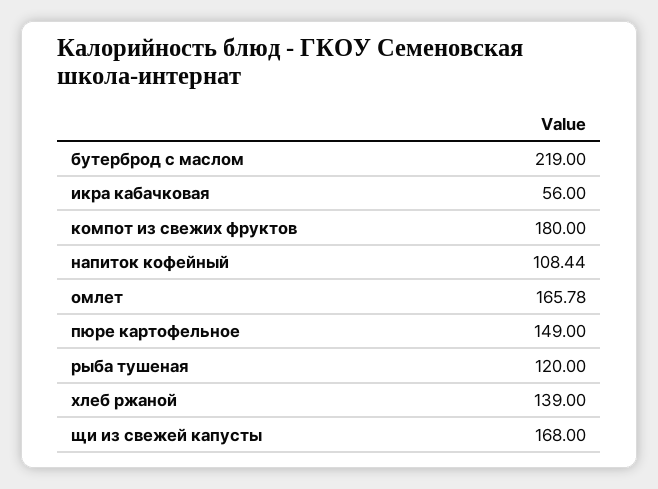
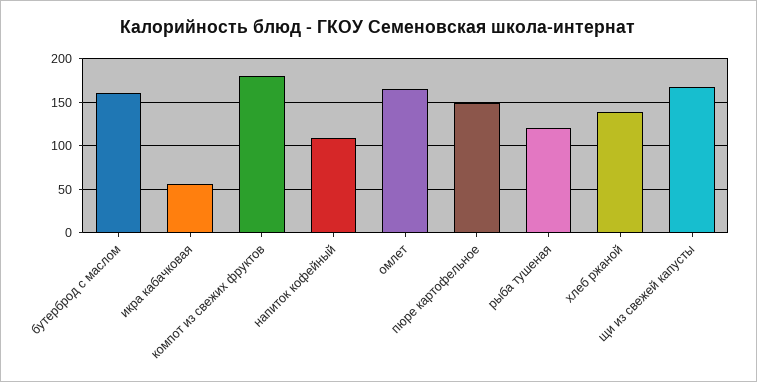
  {
-   "бутерброд с маслом": 219,
+   "бутерброд с маслом": 160,
    "икра кабачковая": 56,
    "компот из свежих фруктов": 180,
    "напиток кофейный": 108.44,
    "омлет": 165.78,
    "пюре картофельное": 149,
    "рыба тушеная": 120,
    "хлеб ржаной": 139,
    "щи из свежей капусты": 168
  }

